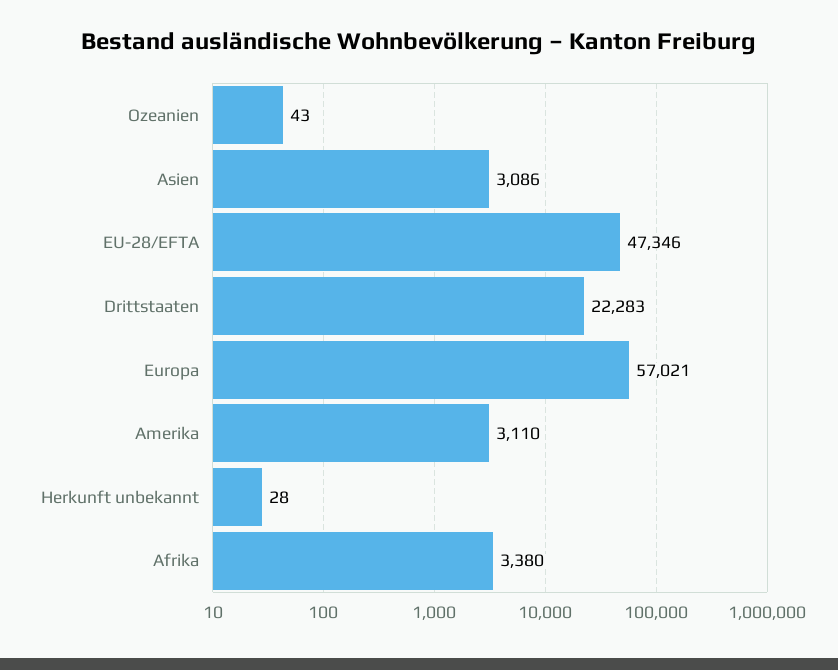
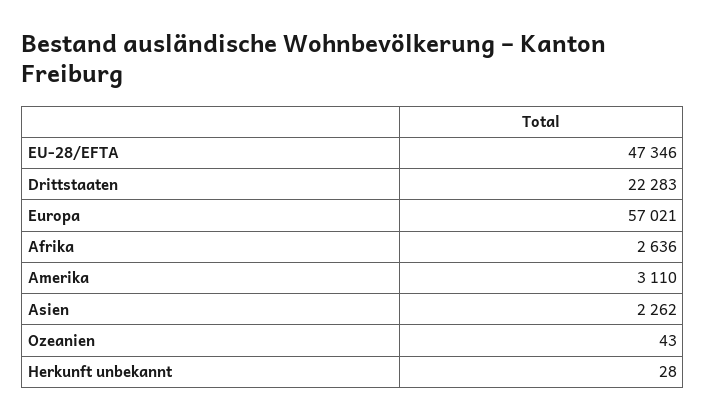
  {
    "Ozeanien": 43,
-   "Asien": 3086,
+   "Asien": 2262,
    "EU-28/EFTA": 47346,
    "Drittstaaten": 22283,
    "Europa": 57021,
    "Amerika": 3110,
    "Herkunft unbekannt": 28,
-   "Afrika": 3380
+   "Afrika": 2636
  }

